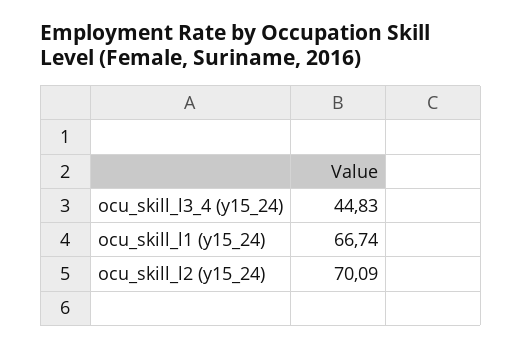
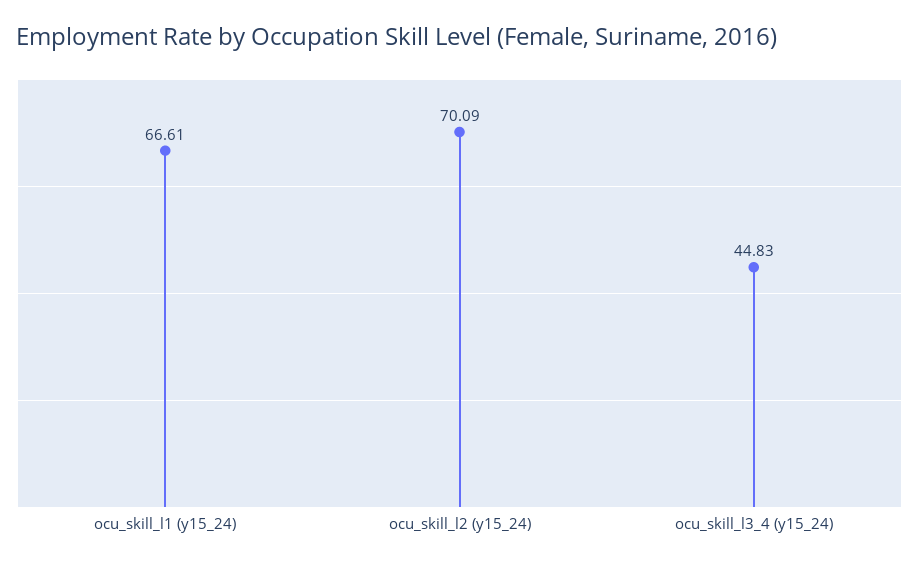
  {
    "ocu_skill_l3_4 (y15_24)": 44.83,
-   "ocu_skill_l1 (y15_24)": 66.74,
+   "ocu_skill_l1 (y15_24)": 66.61,
    "ocu_skill_l2 (y15_24)": 70.09
  }

